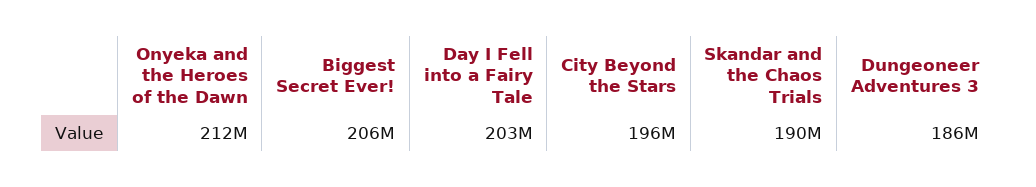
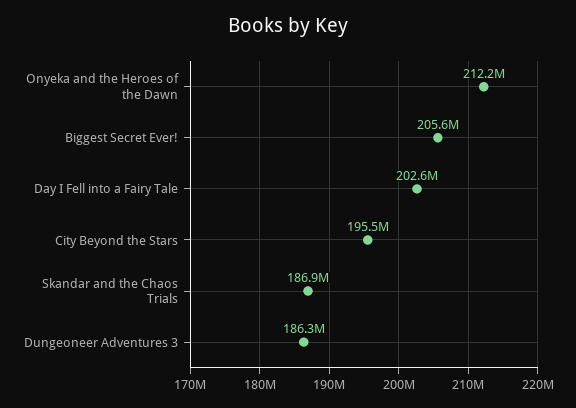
  {
    "Onyeka and the Heroes of the Dawn": 212200000,
    "Biggest Secret Ever!": 205600000,
    "Day I Fell into a Fairy Tale": 202600000,
    "City Beyond the Stars": 195500000,
-   "Skandar and the Chaos Trials": 190000000,
+   "Skandar and the Chaos Trials": 186900000,
    "Dungeoneer Adventures 3": 186300000
  }

